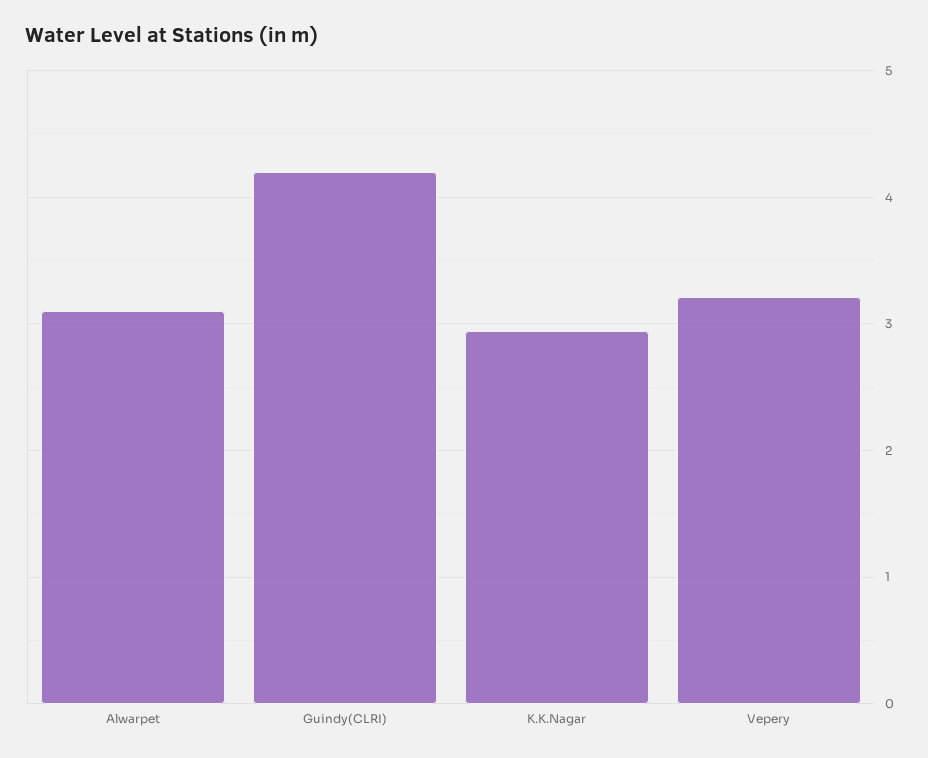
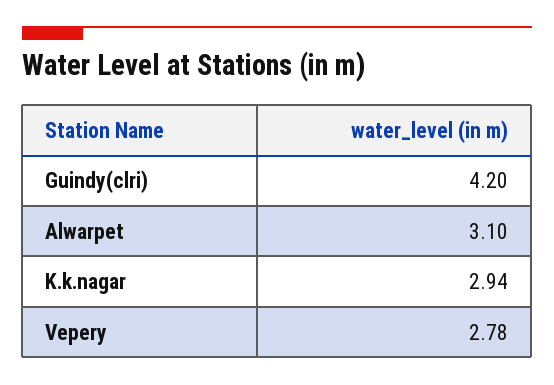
  {
    "Alwarpet": 3.1,
    "Guindy(CLRI)": 4.2,
    "K.K.Nagar": 2.94,
-   "Vepery": 3.2
+   "Vepery": 2.78
  }

